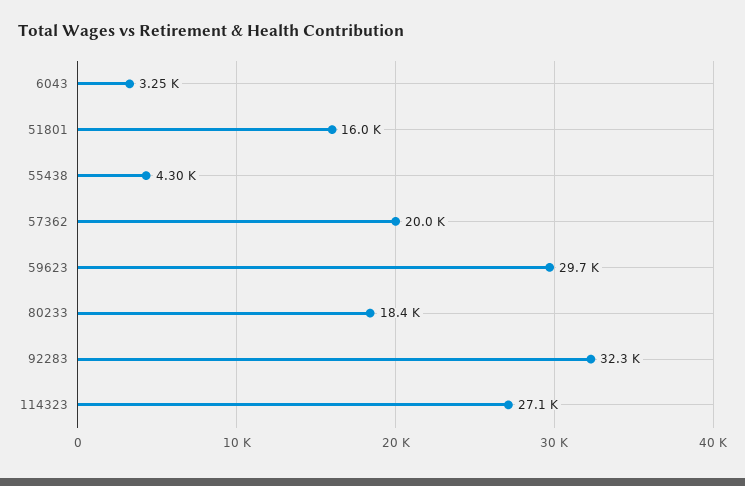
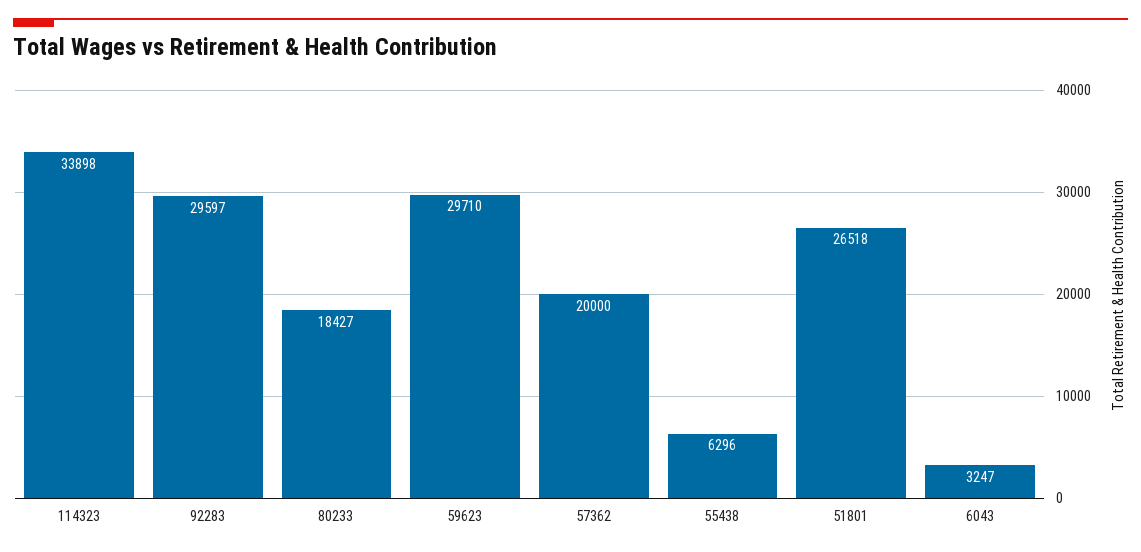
  {
    "6043": 3247,
-   "51801": 16000,
+   "51801": 26518,
-   "55438": 4300,
+   "55438": 6296,
    "57362": 20000,
    "59623": 29710,
    "80233": 18427,
-   "92283": 32300,
+   "92283": 29597,
-   "114323": 27100
+   "114323": 33898
  }

